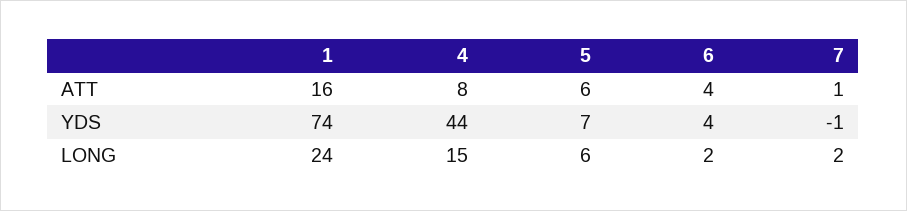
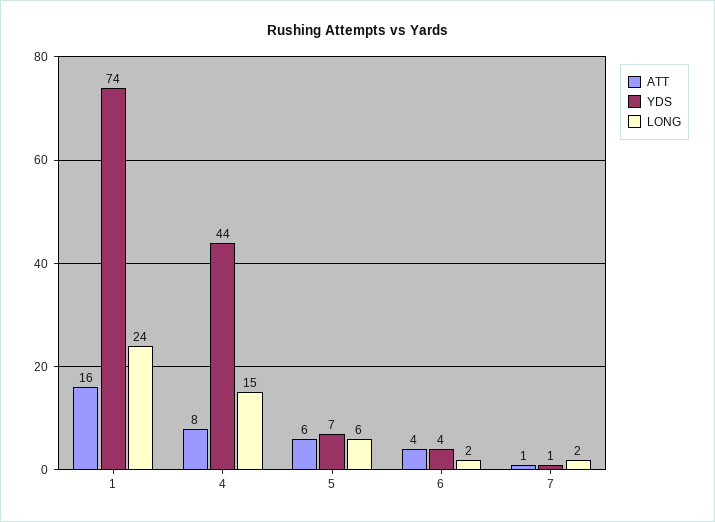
  {
    "ATT": {
      "1": 16,
      "4": 8,
      "5": 6,
      "6": 4,
      "7": 1
    },
    "YDS": {
      "1": 74,
      "4": 44,
      "5": 7,
      "6": 4,
-     "7": -1
+     "7": 1
    },
    "LONG": {
      "1": 24,
      "4": 15,
      "5": 6,
      "6": 2,
      "7": 2
    }
  }

